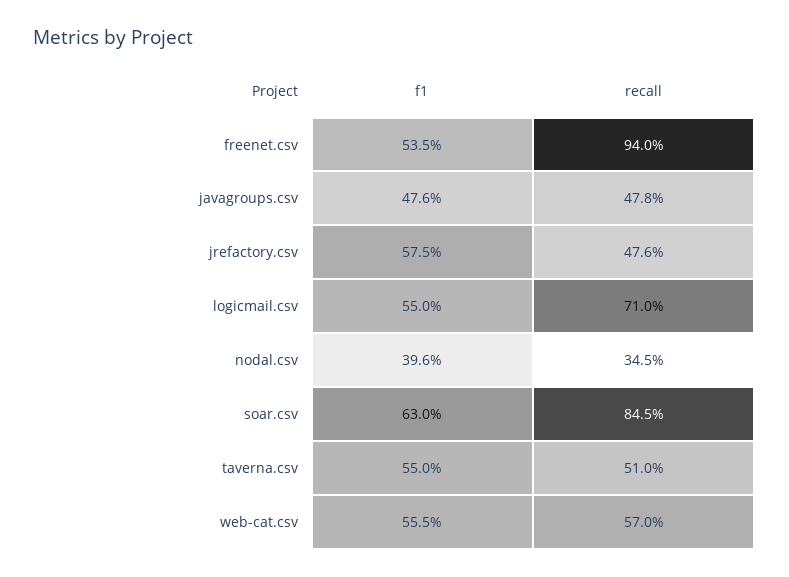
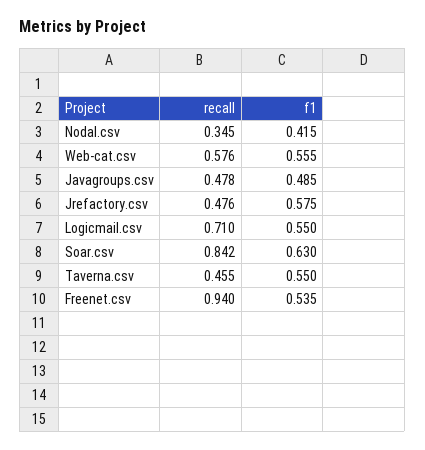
  {
    "f1": {
      "freenet.csv": 0.535,
-     "javagroups.csv": 0.476,
+     "javagroups.csv": 0.485,
      "jrefactory.csv": 0.575,
      "logicmail.csv": 0.55,
-     "nodal.csv": 0.396,
+     "nodal.csv": 0.415,
      "soar.csv": 0.63,
      "taverna.csv": 0.55,
      "web-cat.csv": 0.555
    },
    "recall": {
      "freenet.csv": 0.94,
      "javagroups.csv": 0.478,
      "jrefactory.csv": 0.476,
      "logicmail.csv": 0.71,
      "nodal.csv": 0.345,
-     "soar.csv": 0.845,
+     "soar.csv": 0.842,
-     "taverna.csv": 0.51,
+     "taverna.csv": 0.455,
-     "web-cat.csv": 0.57
+     "web-cat.csv": 0.576
    }
  }

